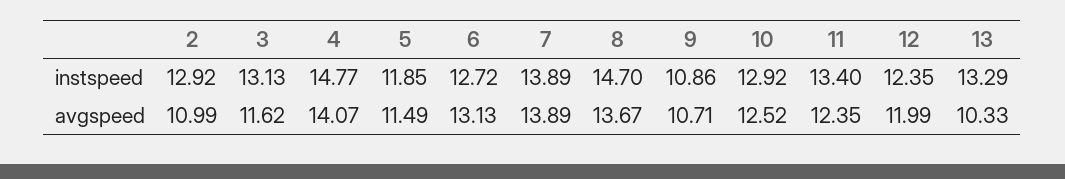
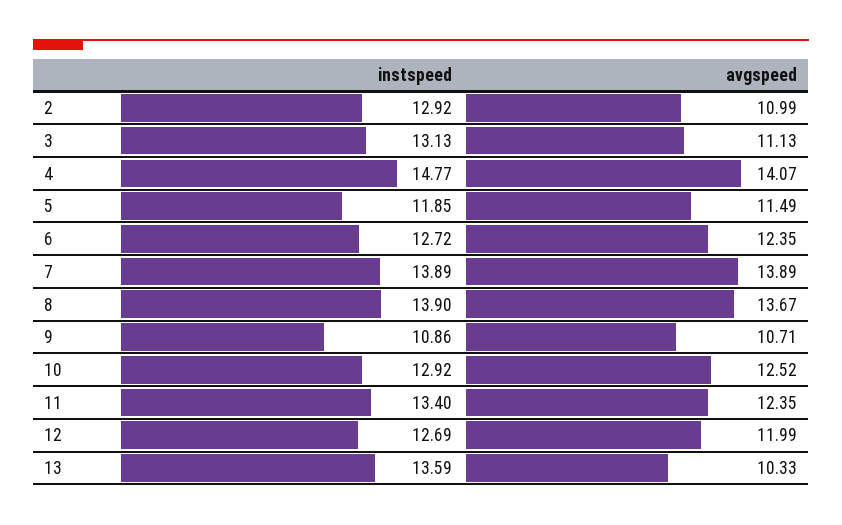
  {
    "2": {
      "instspeed": 12.92,
      "avgspeed": 10.99
    },
    "3": {
      "instspeed": 13.13,
-     "avgspeed": 11.62
+     "avgspeed": 11.13
    },
    "4": {
      "instspeed": 14.77,
      "avgspeed": 14.07
    },
    "5": {
      "instspeed": 11.85,
      "avgspeed": 11.49
    },
    "6": {
      "instspeed": 12.72,
-     "avgspeed": 13.13
+     "avgspeed": 12.35
    },
    "7": {
      "instspeed": 13.89,
      "avgspeed": 13.89
    },
    "8": {
-     "instspeed": 14.7,
+     "instspeed": 13.9,
      "avgspeed": 13.67
    },
    "9": {
      "instspeed": 10.86,
      "avgspeed": 10.71
    },
    "10": {
      "instspeed": 12.92,
      "avgspeed": 12.52
    },
    "11": {
      "instspeed": 13.4,
      "avgspeed": 12.35
    },
    "12": {
-     "instspeed": 12.35,
+     "instspeed": 12.69,
      "avgspeed": 11.99
    },
    "13": {
-     "instspeed": 13.29,
+     "instspeed": 13.59,
      "avgspeed": 10.33
    }
  }

